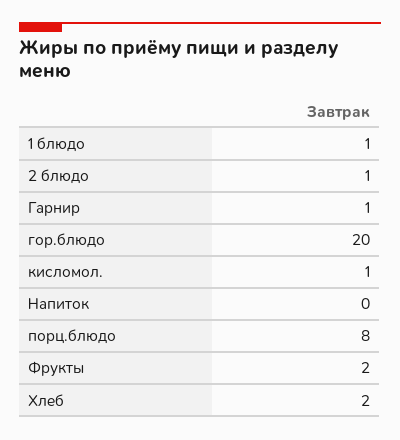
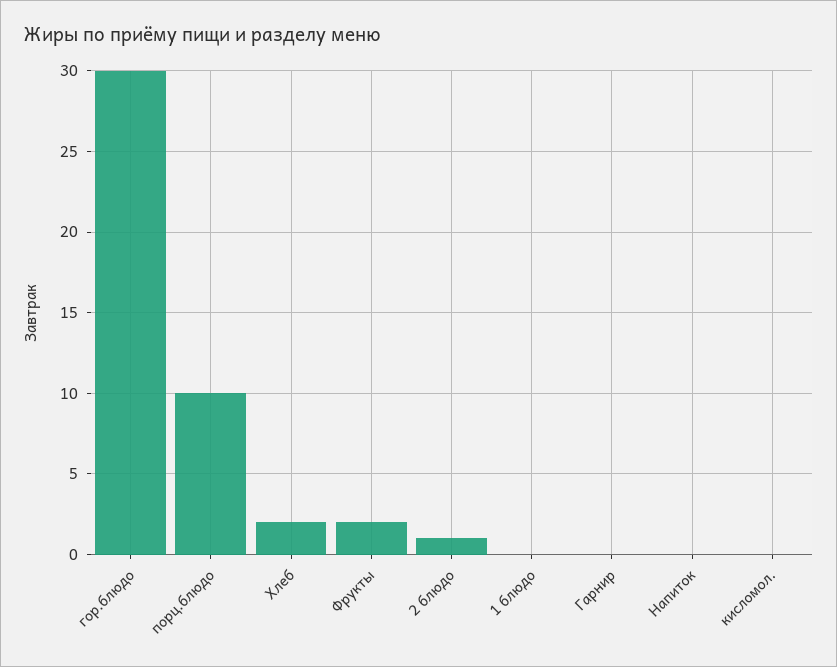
  {
-   "1 блюдо": 1,
+   "1 блюдо": 0,
    "2 блюдо": 1,
-   "Гарнир": 1,
+   "Гарнир": 0,
-   "гор.блюдо": 20,
+   "гор.блюдо": 30,
-   "кисломол.": 1,
+   "кисломол.": 0,
    "Напиток": 0,
-   "порц.блюдо": 8,
+   "порц.блюдо": 10,
    "Фрукты": 2,
    "Хлеб": 2
  }

